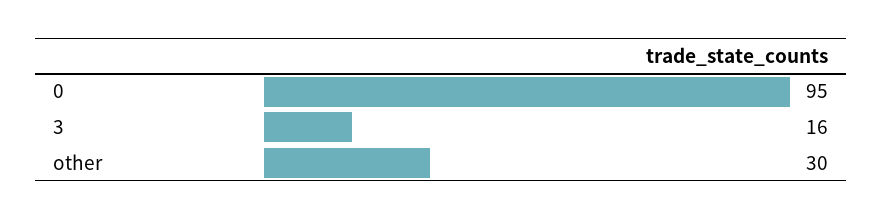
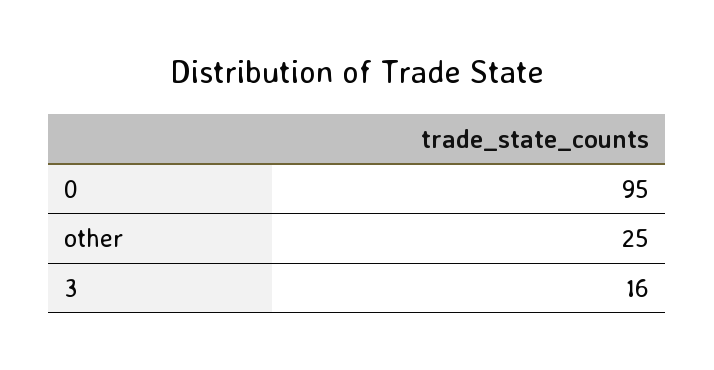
  {
    "0": 95,
    "3": 16,
-   "other": 30
+   "other": 25
  }

